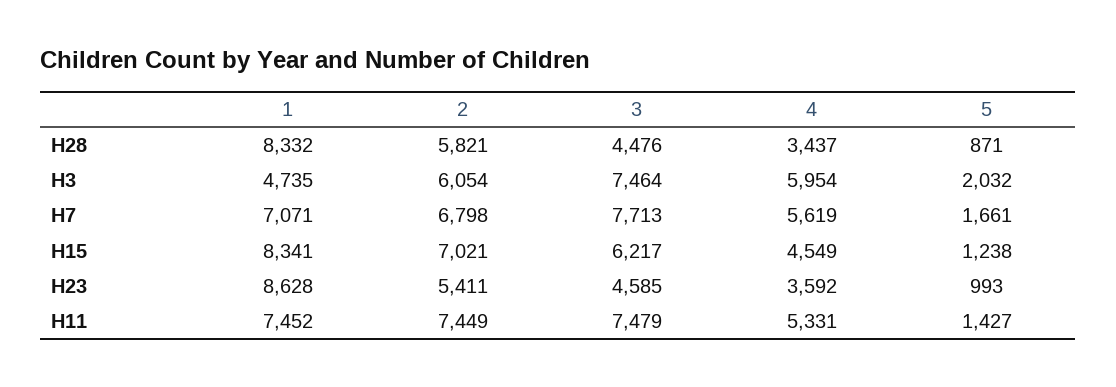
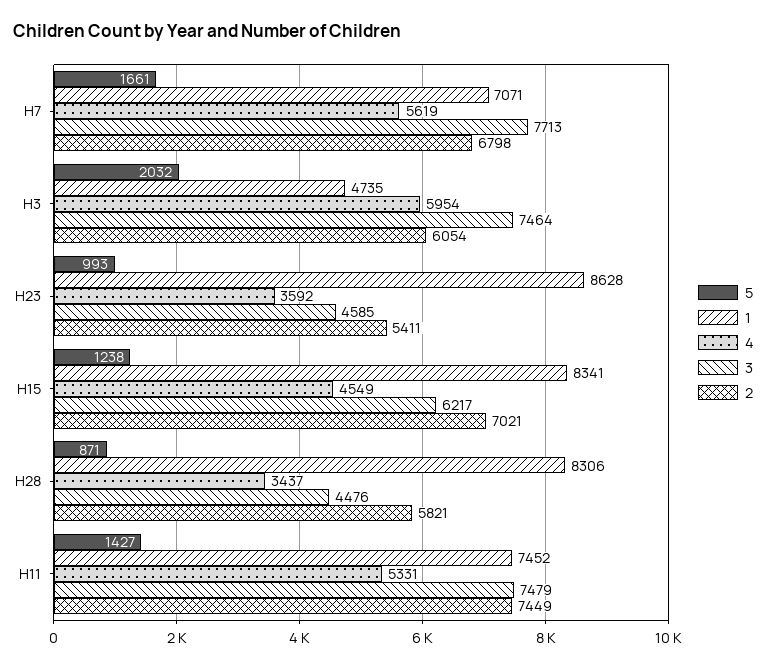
  {
    "1": {
-     "H28": 8332,
+     "H28": 8306,
      "H3": 4735,
      "H7": 7071,
      "H15": 8341,
      "H23": 8628,
      "H11": 7452
    },
    "2": {
      "H28": 5821,
      "H3": 6054,
      "H7": 6798,
      "H15": 7021,
      "H23": 5411,
      "H11": 7449
    },
    "3": {
      "H28": 4476,
      "H3": 7464,
      "H7": 7713,
      "H15": 6217,
      "H23": 4585,
      "H11": 7479
    },
    "4": {
      "H28": 3437,
      "H3": 5954,
      "H7": 5619,
      "H15": 4549,
      "H23": 3592,
      "H11": 5331
    },
    "5": {
      "H28": 871,
      "H3": 2032,
      "H7": 1661,
      "H15": 1238,
      "H23": 993,
      "H11": 1427
    }
  }

